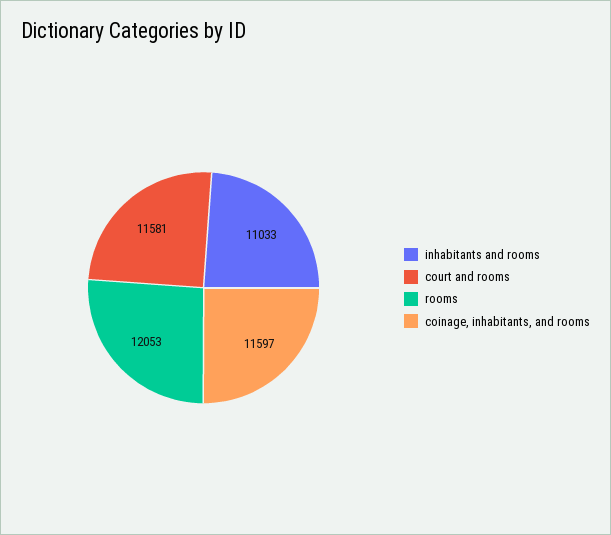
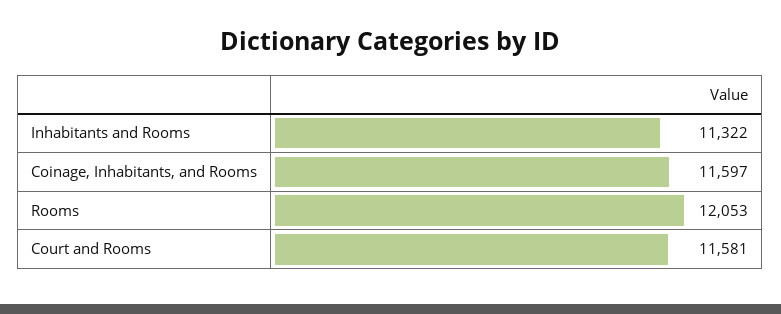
  {
-   "inhabitants and rooms": 11033,
+   "inhabitants and rooms": 11322,
    "court and rooms": 11581,
    "rooms": 12053,
    "coinage, inhabitants, and rooms": 11597
  }

